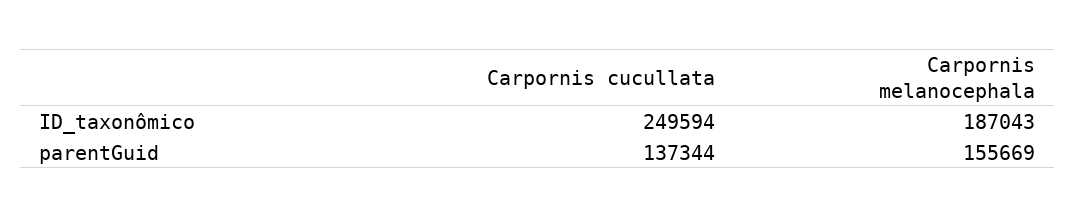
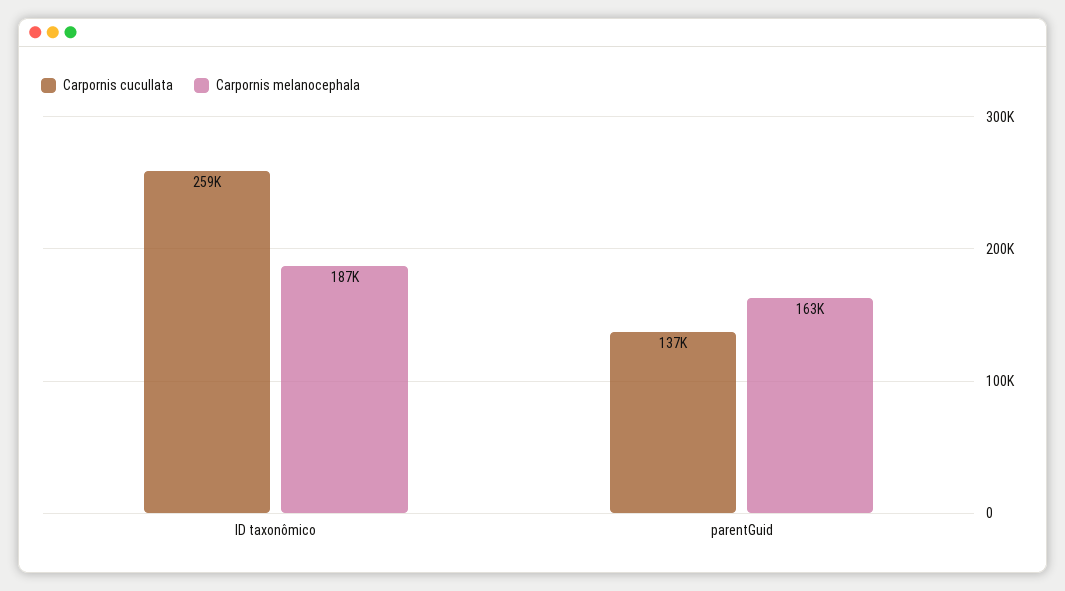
  {
    "Carpornis cucullata": {
-     "ID_taxonômico": 249594,
+     "ID_taxonômico": 259000,
      "parentGuid": 137344
    },
    "Carpornis melanocephala": {
      "ID_taxonômico": 187043,
-     "parentGuid": 155669
+     "parentGuid": 163000
    }
  }

